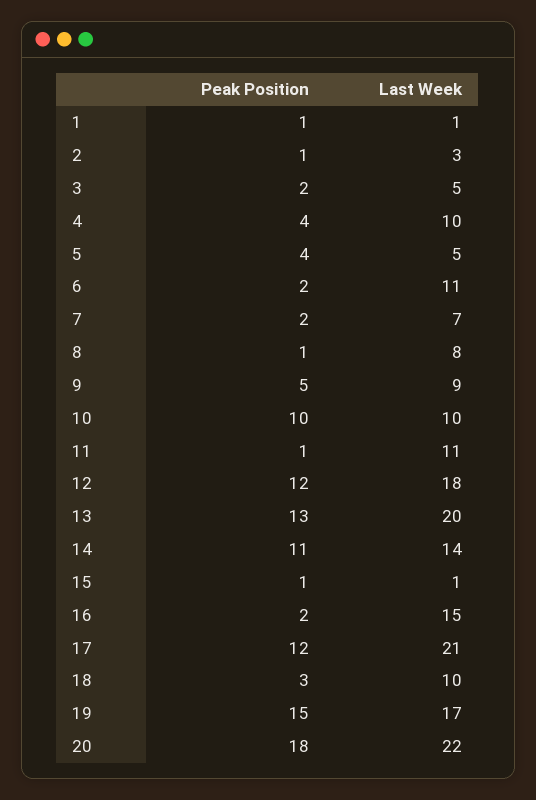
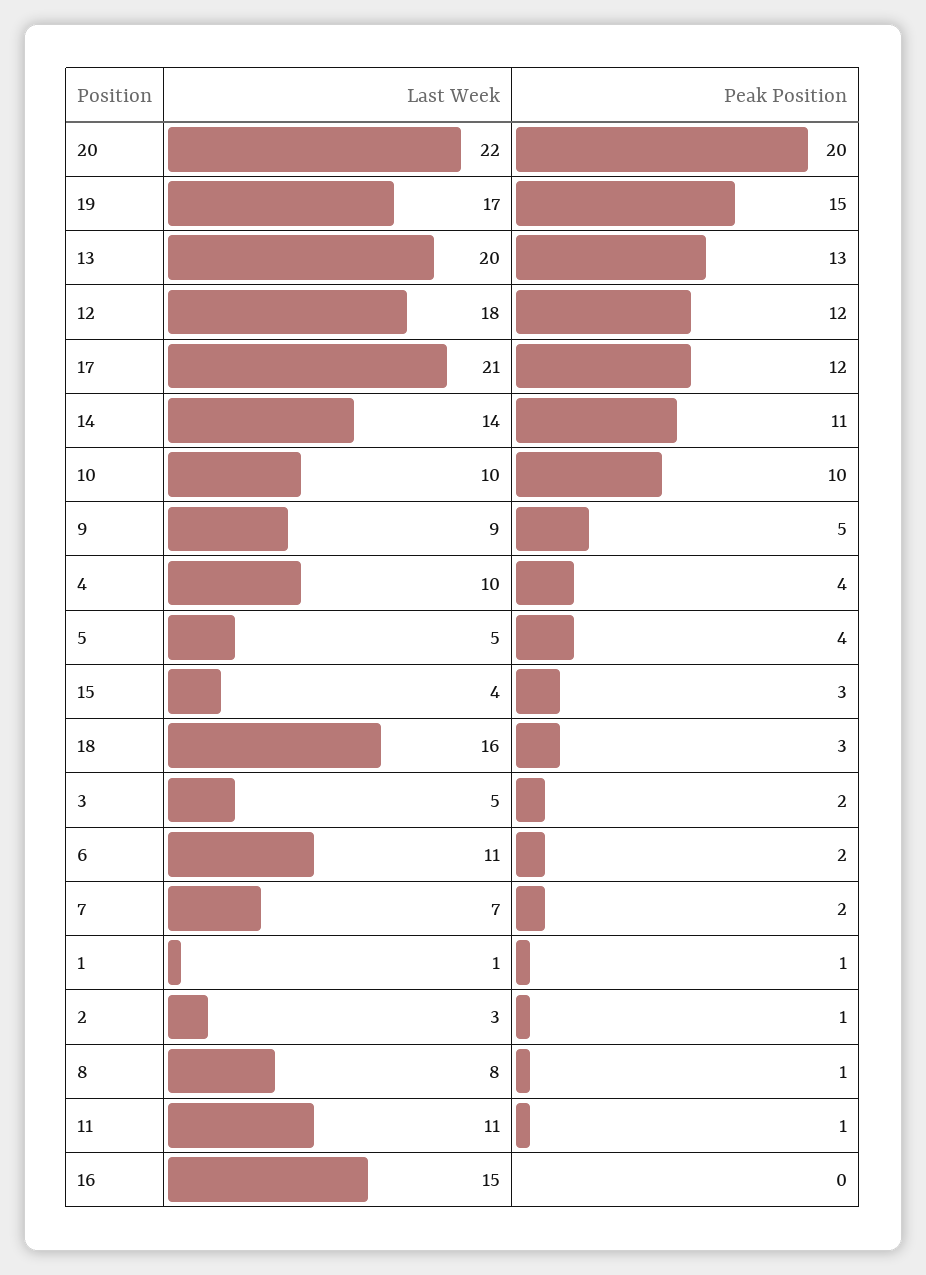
  {
    "Peak Position": {
      "1": 1,
      "2": 1,
      "3": 2,
      "4": 4,
      "5": 4,
      "6": 2,
      "7": 2,
      "8": 1,
      "9": 5,
      "10": 10,
      "11": 1,
      "12": 12,
      "13": 13,
      "14": 11,
-     "15": 1,
+     "15": 3,
-     "16": 2,
+     "16": 0,
      "17": 12,
      "18": 3,
      "19": 15,
-     "20": 18
+     "20": 20
    },
    "Last Week": {
      "1": 1,
      "2": 3,
      "3": 5,
      "4": 10,
      "5": 5,
      "6": 11,
      "7": 7,
      "8": 8,
      "9": 9,
      "10": 10,
      "11": 11,
      "12": 18,
      "13": 20,
      "14": 14,
-     "15": 1,
+     "15": 4,
      "16": 15,
      "17": 21,
-     "18": 10,
+     "18": 16,
      "19": 17,
      "20": 22
    }
  }

